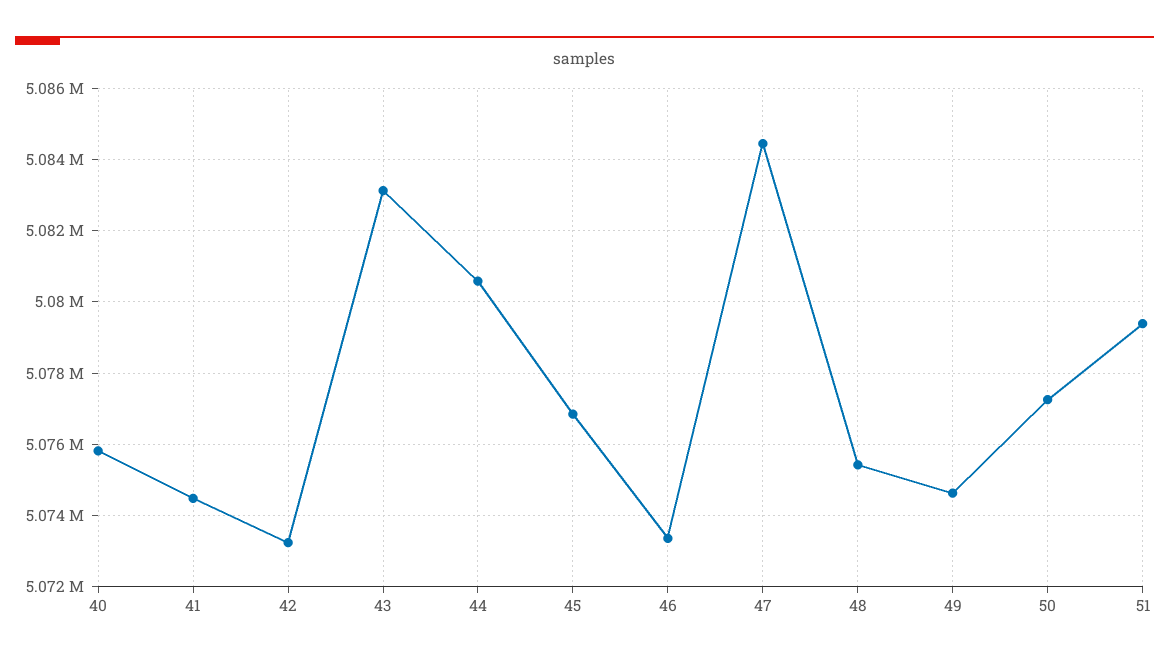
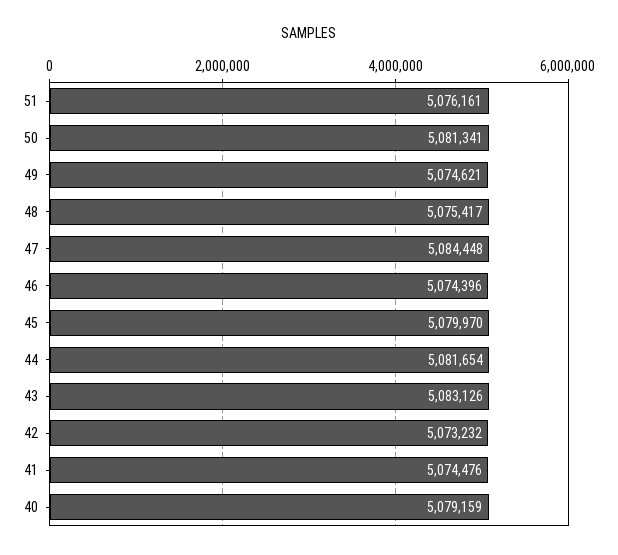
  {
-   "40": 5075800,
+   "40": 5079159,
    "41": 5074476,
    "42": 5073232,
    "43": 5083126,
-   "44": 5080600,
+   "44": 5081654,
-   "45": 5076800,
+   "45": 5079970,
-   "46": 5073400,
+   "46": 5074396,
    "47": 5084448,
    "48": 5075417,
    "49": 5074621,
-   "50": 5077200,
+   "50": 5081341,
-   "51": 5079400
+   "51": 5076161
  }

